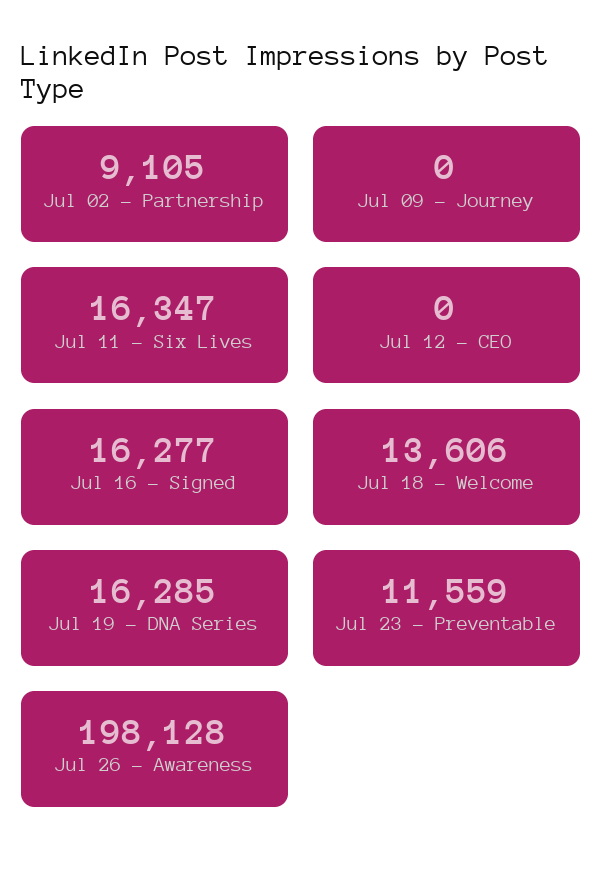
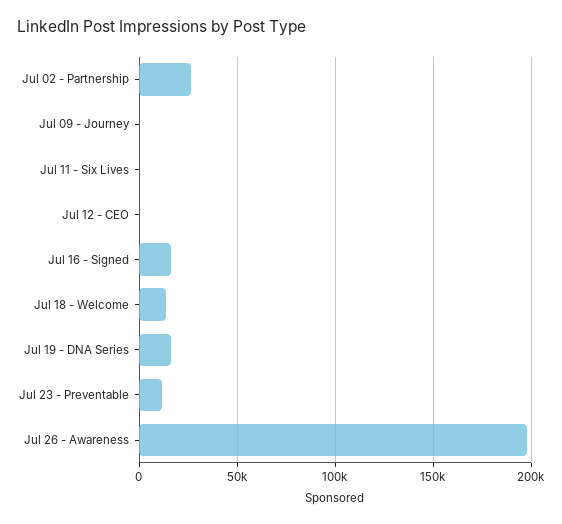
  {
-   "Jul 02 - Partnership": 9105,
+   "Jul 02 - Partnership": 25000,
    "Jul 09 - Journey": 0,
-   "Jul 11 - Six Lives": 16347,
+   "Jul 11 - Six Lives": 0,
    "Jul 12 - CEO": 0,
    "Jul 16 - Signed": 16277,
    "Jul 18 - Welcome": 13606,
    "Jul 19 - DNA Series": 16285,
    "Jul 23 - Preventable": 11559,
    "Jul 26 - Awareness": 198128
  }

